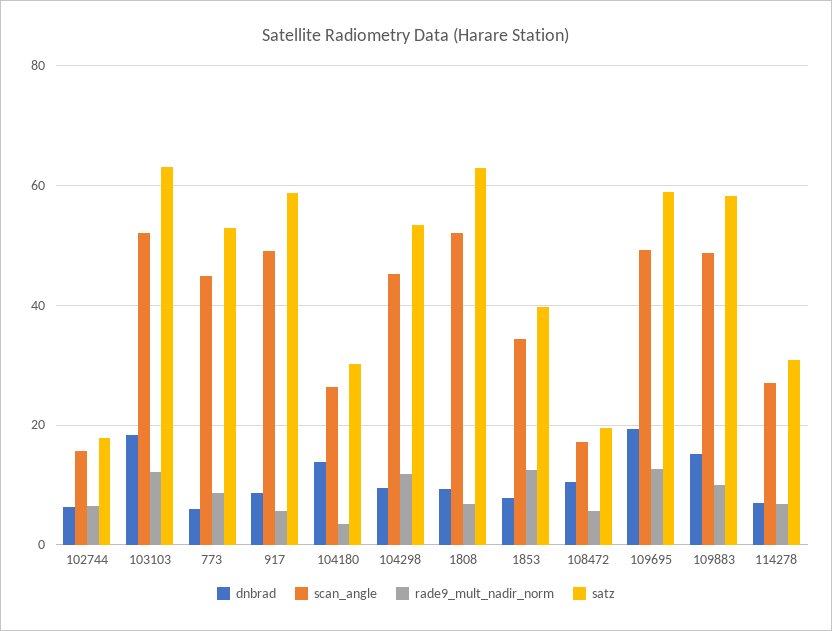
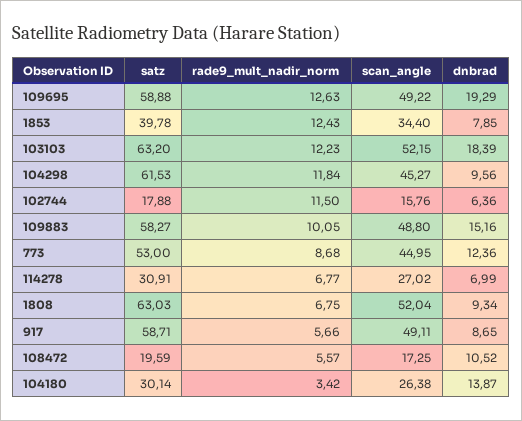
  {
    "dnbrad": {
      "102744": 6.36,
      "103103": 18.39,
-     "773": 6,
+     "773": 12.36,
      "917": 8.65,
      "104180": 13.87,
      "104298": 9.56,
      "1808": 9.34,
      "1853": 7.85,
      "108472": 10.52,
      "109695": 19.29,
      "109883": 15.16,
      "114278": 6.99
    },
    "scan_angle": {
      "102744": 15.76,
      "103103": 52.15,
      "773": 44.95,
      "917": 49.11,
      "104180": 26.38,
      "104298": 45.27,
      "1808": 52.04,
      "1853": 34.4,
      "108472": 17.25,
      "109695": 49.22,
      "109883": 48.8,
      "114278": 27.02
    },
    "rade9_mult_nadir_norm": {
-     "102744": 6,
+     "102744": 11.5,
      "103103": 12.23,
      "773": 8.68,
      "917": 5.66,
      "104180": 3.42,
      "104298": 11.84,
      "1808": 6.75,
      "1853": 12.43,
      "108472": 5.57,
      "109695": 12.63,
      "109883": 10.05,
      "114278": 6.77
    },
    "satz": {
      "102744": 17.88,
      "103103": 63.2,
      "773": 53,
      "917": 58.71,
      "104180": 30.14,
-     "104298": 54,
+     "104298": 61.53,
      "1808": 63.03,
      "1853": 39.78,
      "108472": 19.59,
      "109695": 58.88,
      "109883": 58.27,
      "114278": 30.91
    }
  }

